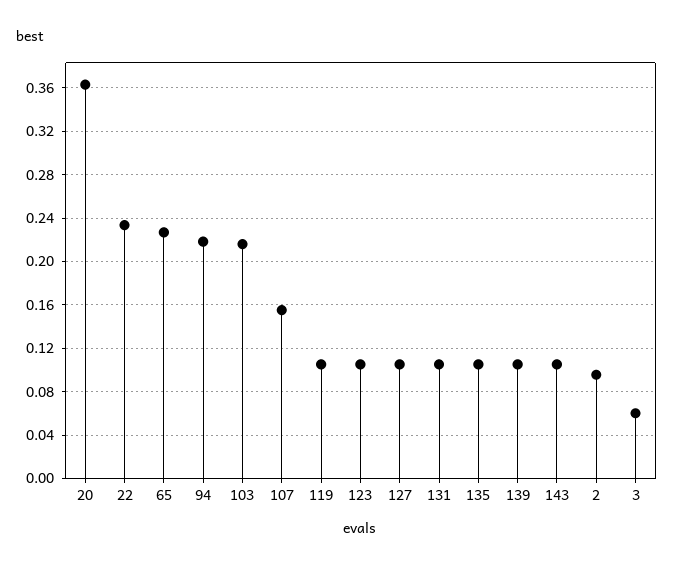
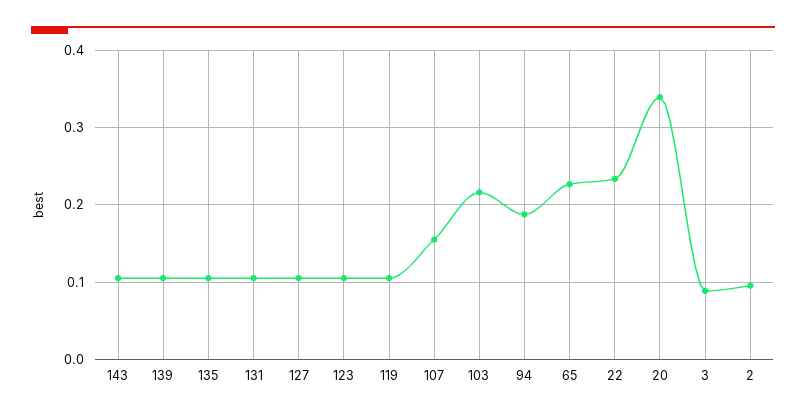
  {
-   "20": 0.36,
+   "20": 0.34,
    "22": 0.23,
    "65": 0.23,
-   "94": 0.22,
+   "94": 0.19,
    "103": 0.22,
    "107": 0.16,
    "119": 0.11,
    "123": 0.11,
    "127": 0.11,
    "131": 0.11,
    "135": 0.11,
    "139": 0.11,
    "143": 0.11,
    "2": 0.1,
-   "3": 0.06
+   "3": 0.09
  }

